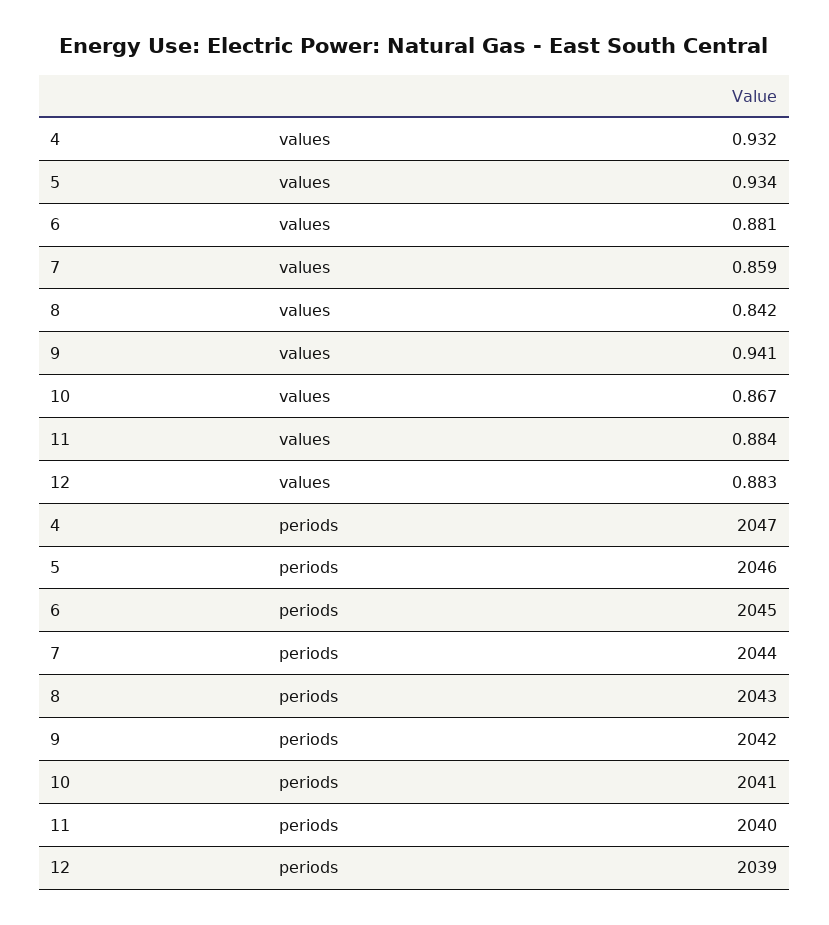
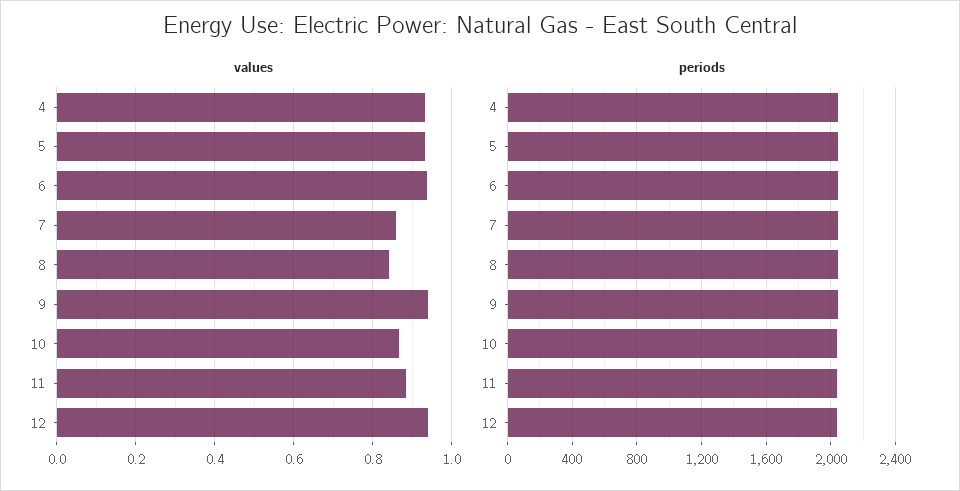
  {
    "values": {
      "4": 0.932,
      "5": 0.934,
-     "6": 0.881,
+     "6": 0.94,
      "7": 0.859,
      "8": 0.842,
      "9": 0.941,
      "10": 0.867,
      "11": 0.884,
-     "12": 0.883
+     "12": 0.94
    },
    "periods": {
      "4": 2047,
      "5": 2046,
      "6": 2045,
      "7": 2044,
      "8": 2043,
      "9": 2042,
      "10": 2041,
      "11": 2040,
      "12": 2039
    }
  }

